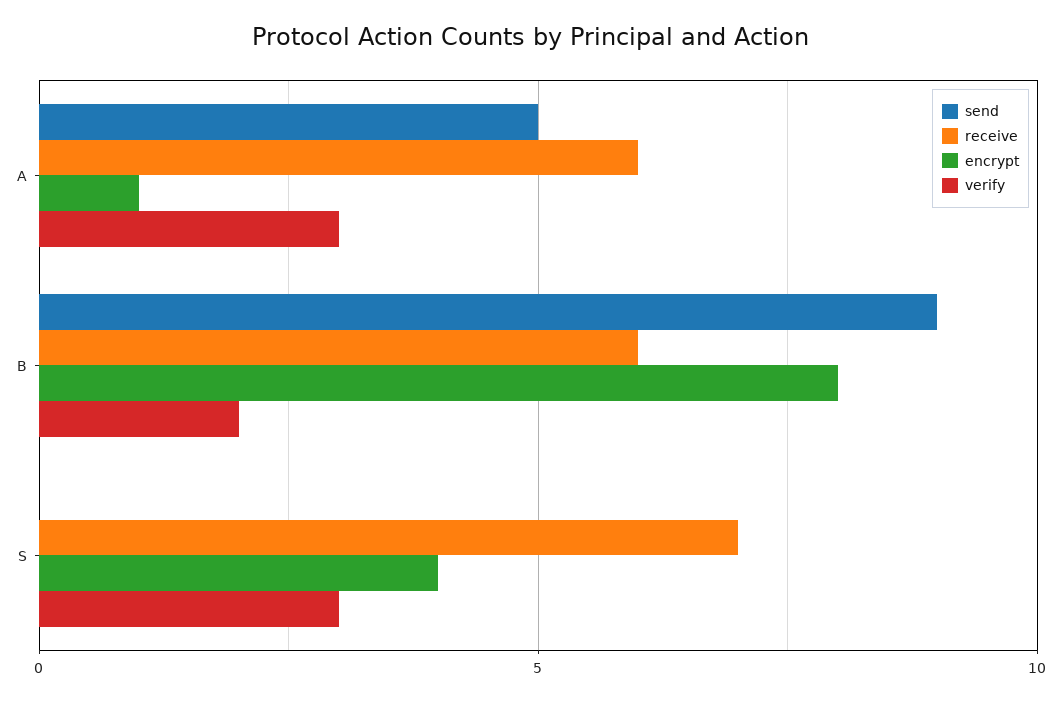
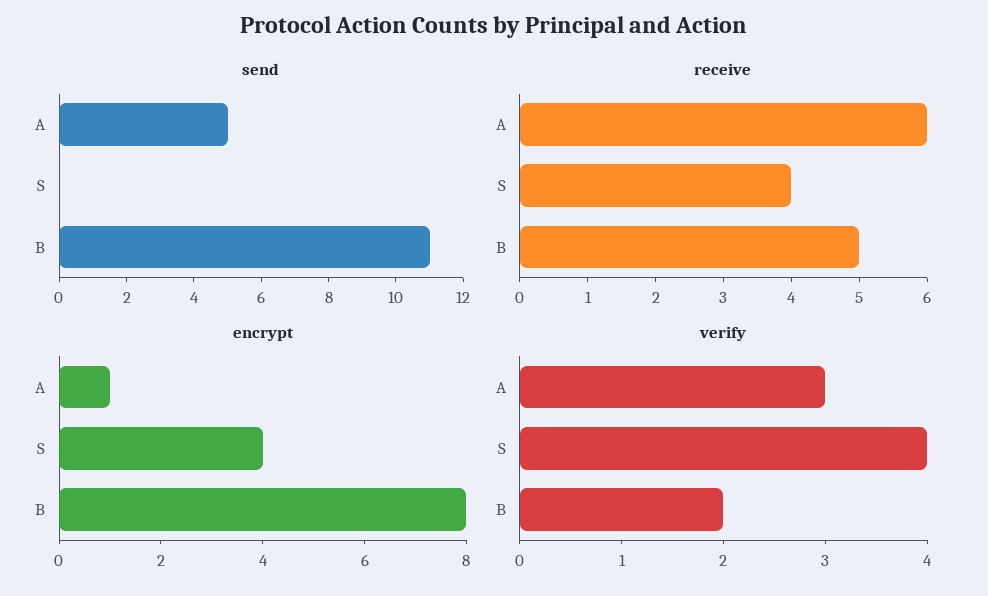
  {
    "send": {
      "A": 5,
-     "B": 9,
+     "B": 11,
      "S": 0
    },
    "receive": {
      "A": 6,
-     "B": 6,
+     "B": 5,
-     "S": 7
+     "S": 4
    },
    "encrypt": {
      "A": 1,
      "B": 8,
      "S": 4
    },
    "verify": {
      "A": 3,
      "B": 2,
-     "S": 3
+     "S": 4
    }
  }

